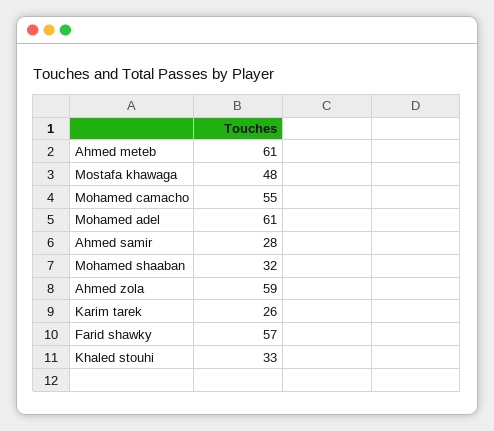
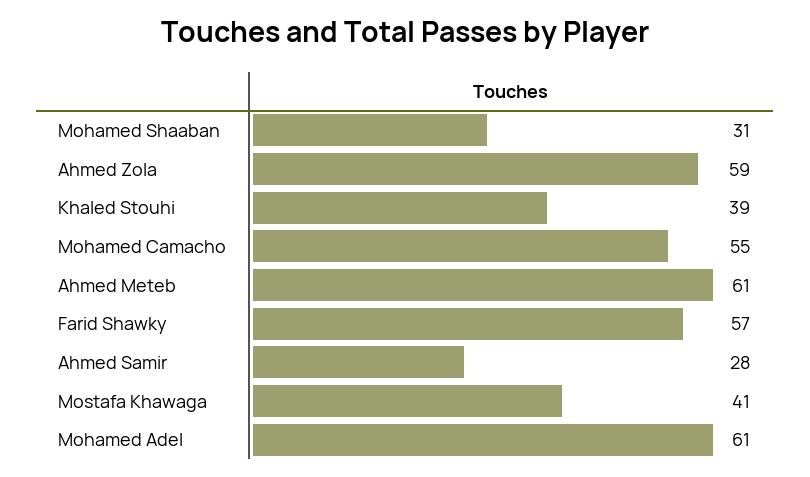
  {
    "Ahmed meteb": 61,
-   "Mostafa khawaga": 48,
+   "Mostafa khawaga": 41,
    "Mohamed camacho": 55,
    "Mohamed adel": 61,
    "Ahmed samir": 28,
-   "Mohamed shaaban": 32,
+   "Mohamed shaaban": 31,
    "Ahmed zola": 59,
-   "Karim tarek": 26,
    "Farid shawky": 57,
-   "Khaled stouhi": 33
+   "Khaled stouhi": 39
  }

